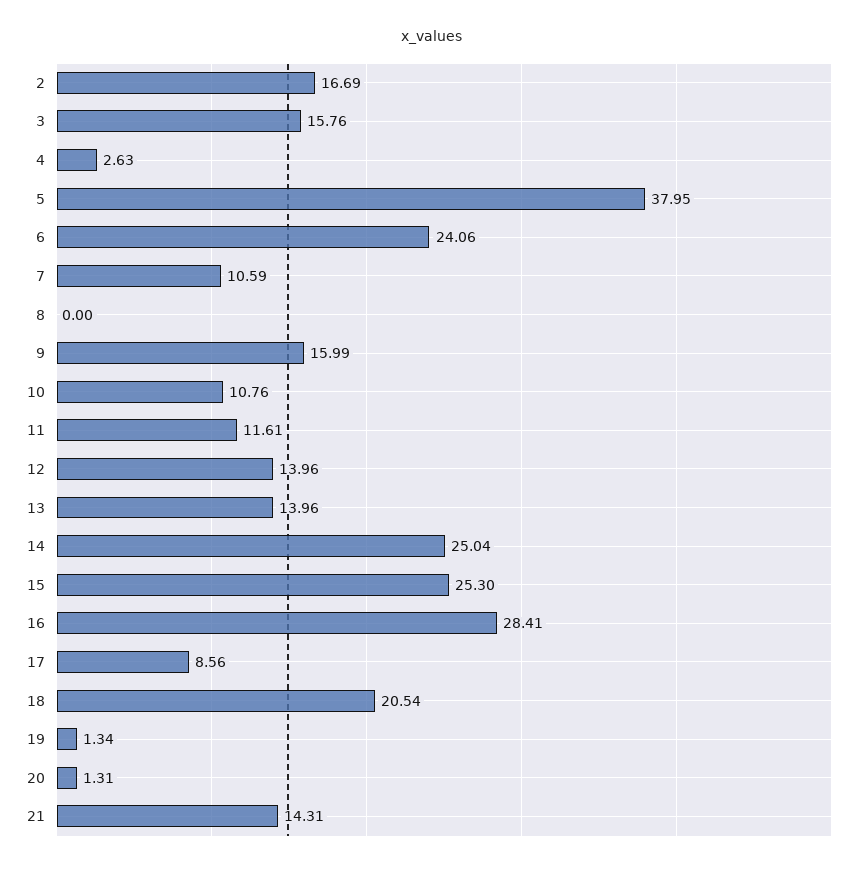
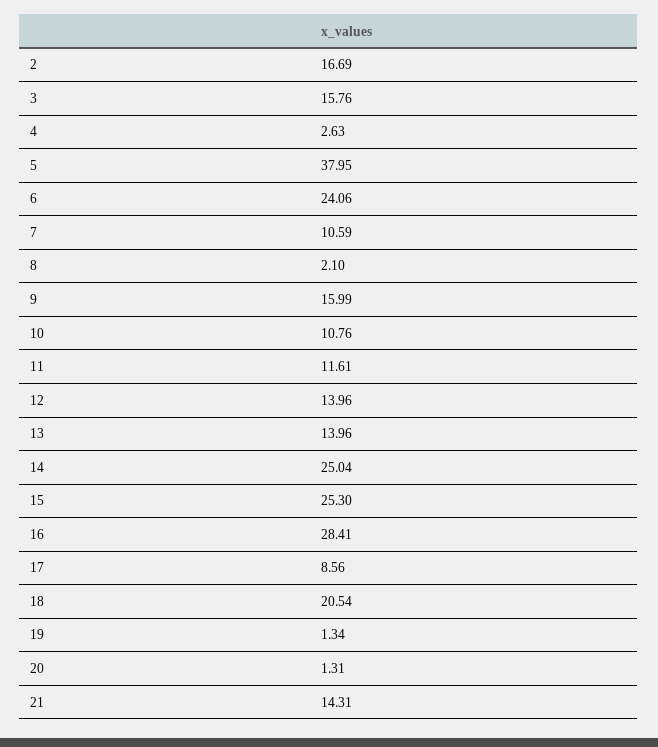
  {
    "2": 16.69,
    "3": 15.76,
    "4": 2.63,
    "5": 37.95,
    "6": 24.06,
    "7": 10.59,
-   "8": 0,
+   "8": 2.1,
    "9": 15.99,
    "10": 10.76,
    "11": 11.61,
    "12": 13.96,
    "13": 13.96,
    "14": 25.04,
    "15": 25.3,
    "16": 28.41,
    "17": 8.56,
    "18": 20.54,
    "19": 1.34,
    "20": 1.31,
    "21": 14.31
  }

